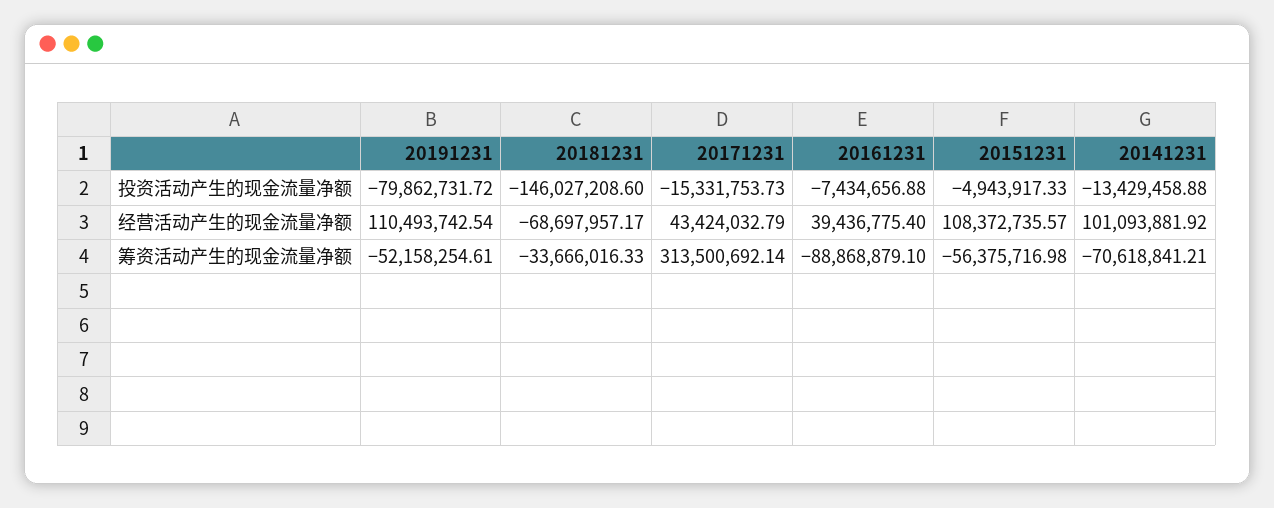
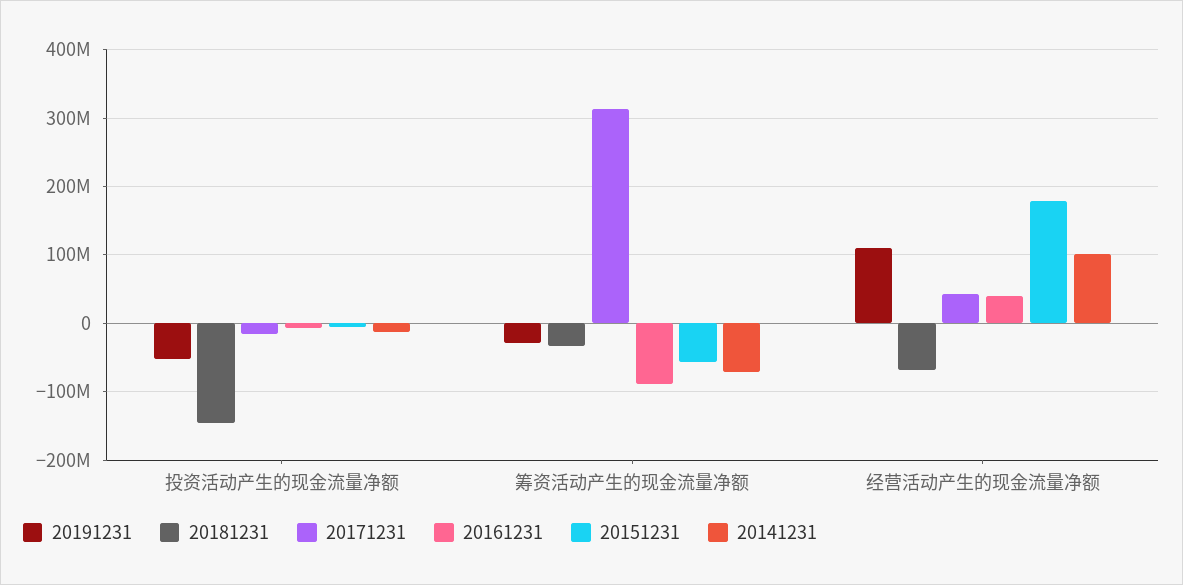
  {
    "20191231": {
-     "投资活动产生的现金流量净额": -79862731.72,
+     "投资活动产生的现金流量净额": -50000000,
      "经营活动产生的现金流量净额": 110493742.54,
-     "筹资活动产生的现金流量净额": -52158254.61
+     "筹资活动产生的现金流量净额": -30000000
    },
    "20181231": {
      "投资活动产生的现金流量净额": -146027208.6,
      "经营活动产生的现金流量净额": -68697957.17,
      "筹资活动产生的现金流量净额": -33666016.33
    },
    "20171231": {
      "投资活动产生的现金流量净额": -15331753.73,
      "经营活动产生的现金流量净额": 43424032.79,
      "筹资活动产生的现金流量净额": 313500692.14
    },
    "20161231": {
      "投资活动产生的现金流量净额": -7434656.88,
      "经营活动产生的现金流量净额": 39436775.4,
      "筹资活动产生的现金流量净额": -88868879.1
    },
    "20151231": {
      "投资活动产生的现金流量净额": -4943917.33,
-     "经营活动产生的现金流量净额": 108372735.57,
+     "经营活动产生的现金流量净额": 180000000,
      "筹资活动产生的现金流量净额": -56375716.98
    },
    "20141231": {
      "投资活动产生的现金流量净额": -13429458.88,
      "经营活动产生的现金流量净额": 101093881.92,
      "筹资活动产生的现金流量净额": -70618841.21
    }
  }

